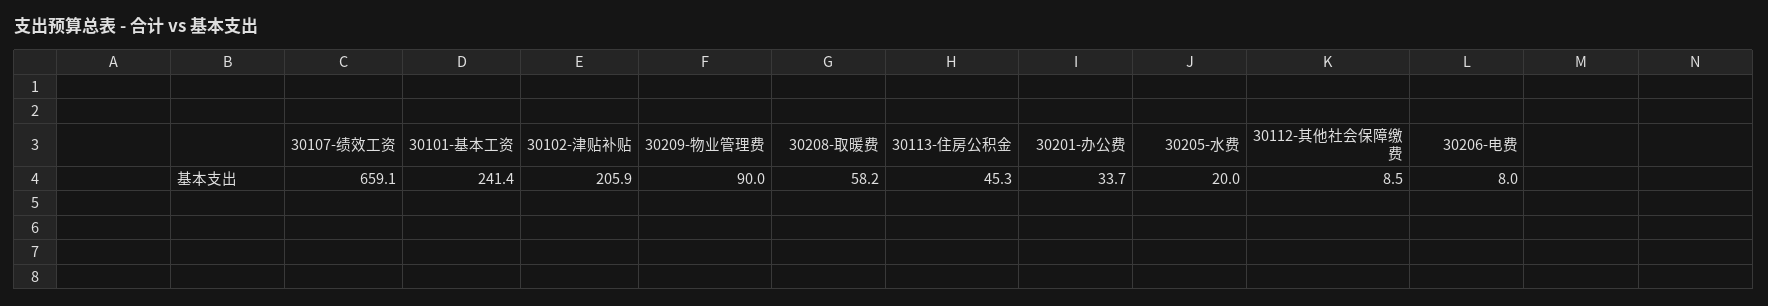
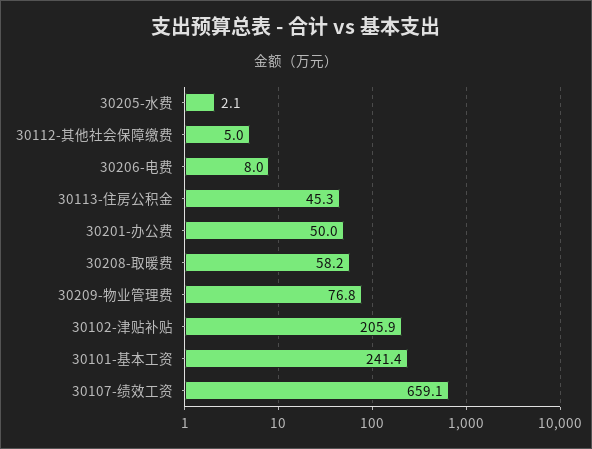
  {
    "30107-绩效工资": 659.1,
    "30101-基本工资": 241.4,
    "30102-津贴补贴": 205.9,
-   "30209-物业管理费": 90,
+   "30209-物业管理费": 76.8,
    "30208-取暖费": 58.2,
    "30113-住房公积金": 45.3,
-   "30201-办公费": 33.7,
+   "30201-办公费": 50,
-   "30205-水费": 20,
+   "30205-水费": 2.1,
-   "30112-其他社会保障缴费": 8.5,
+   "30112-其他社会保障缴费": 5,
    "30206-电费": 8
  }

